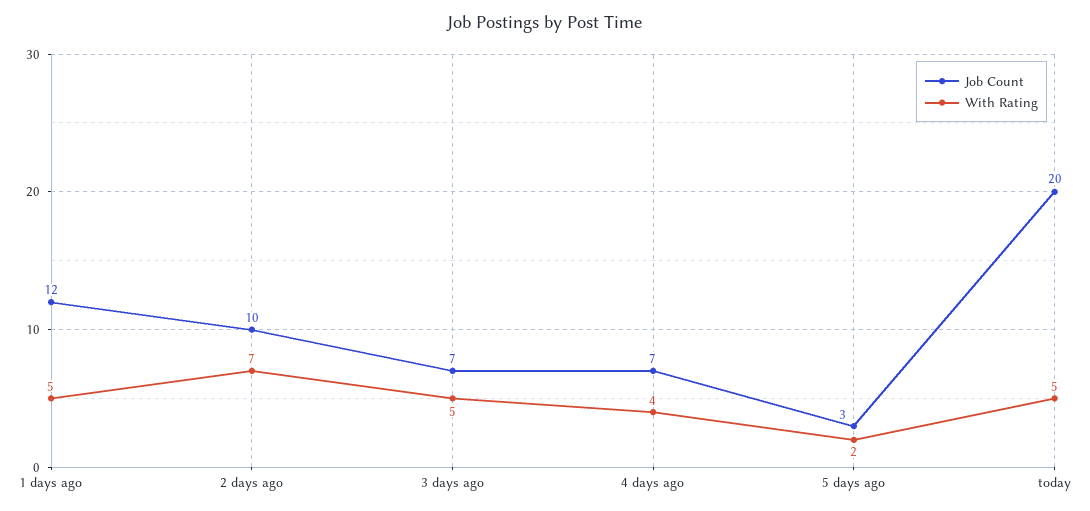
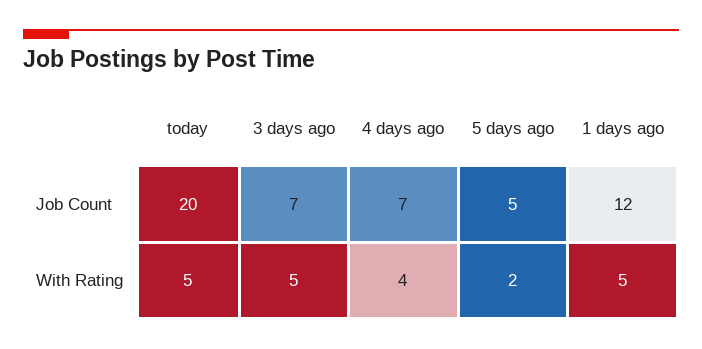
  {
    "Job Count": {
      "1 days ago": 12,
-     "2 days ago": 10,
      "3 days ago": 7,
      "4 days ago": 7,
-     "5 days ago": 3,
+     "5 days ago": 5,
      "today": 20
    },
    "With Rating": {
      "1 days ago": 5,
-     "2 days ago": 7,
      "3 days ago": 5,
      "4 days ago": 4,
      "5 days ago": 2,
      "today": 5
    }
  }

